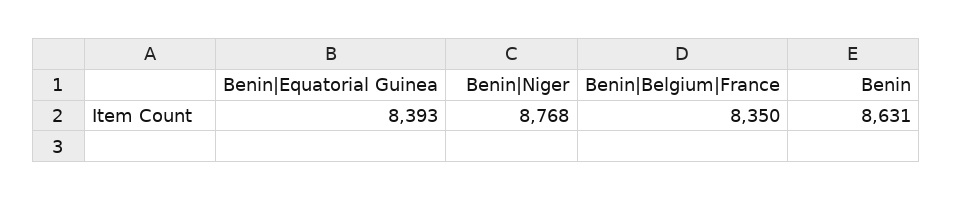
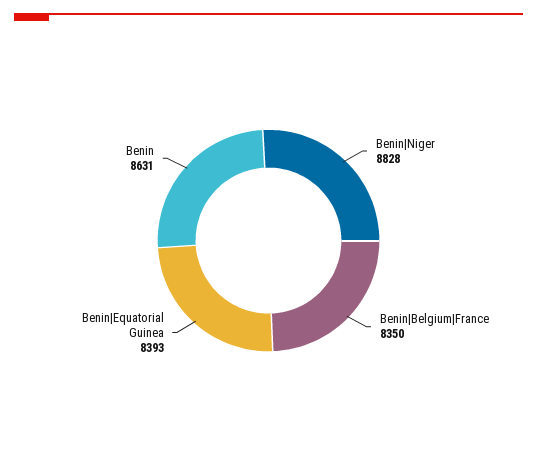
  {
    "Benin|Equatorial Guinea": 8393,
-   "Benin|Niger": 8768,
+   "Benin|Niger": 8828,
    "Benin|Belgium|France": 8350,
    "Benin": 8631
  }

